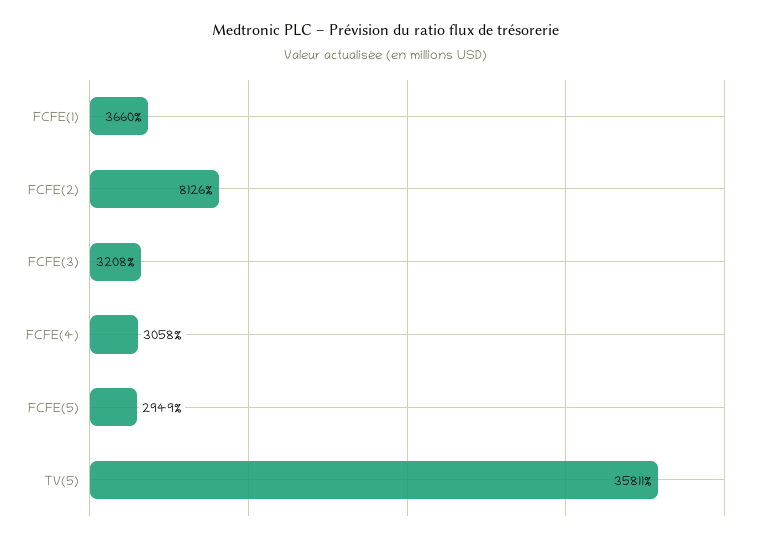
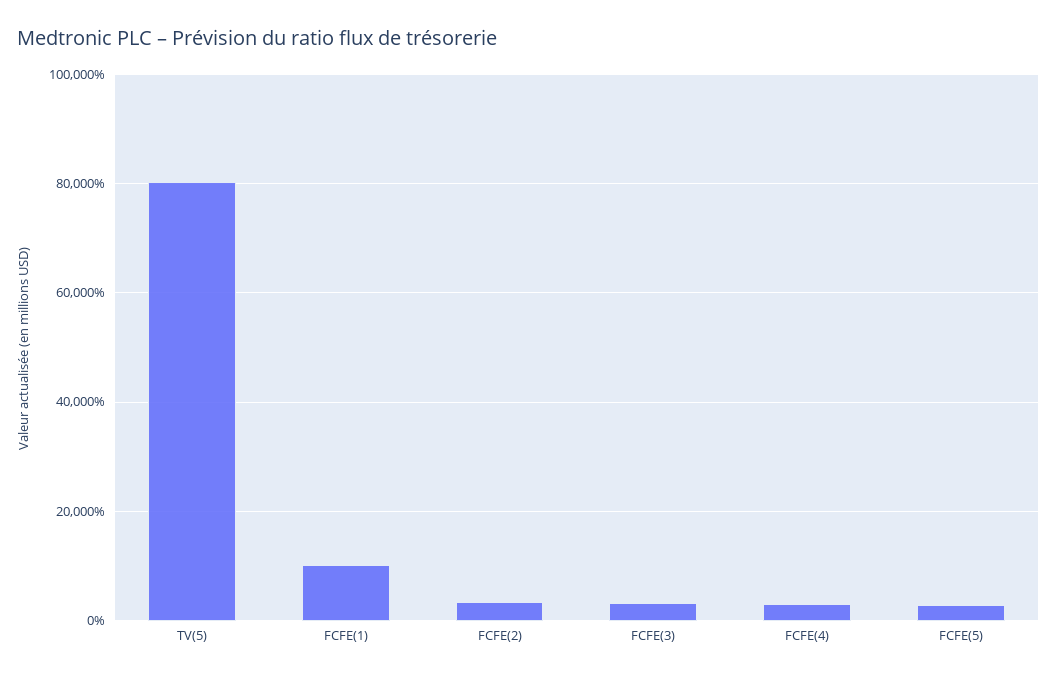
  {
-   "FCFE(1)": 3660,
+   "FCFE(1)": 10000,
-   "FCFE(2)": 8126,
+   "FCFE(2)": 4000,
    "FCFE(3)": 3208,
    "FCFE(4)": 3058,
    "FCFE(5)": 2949,
-   "TV(5)": 35811
+   "TV(5)": 80000
  }

